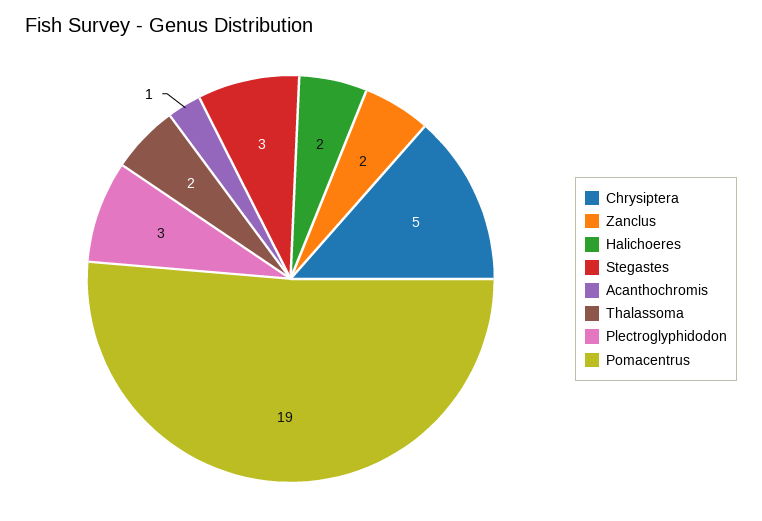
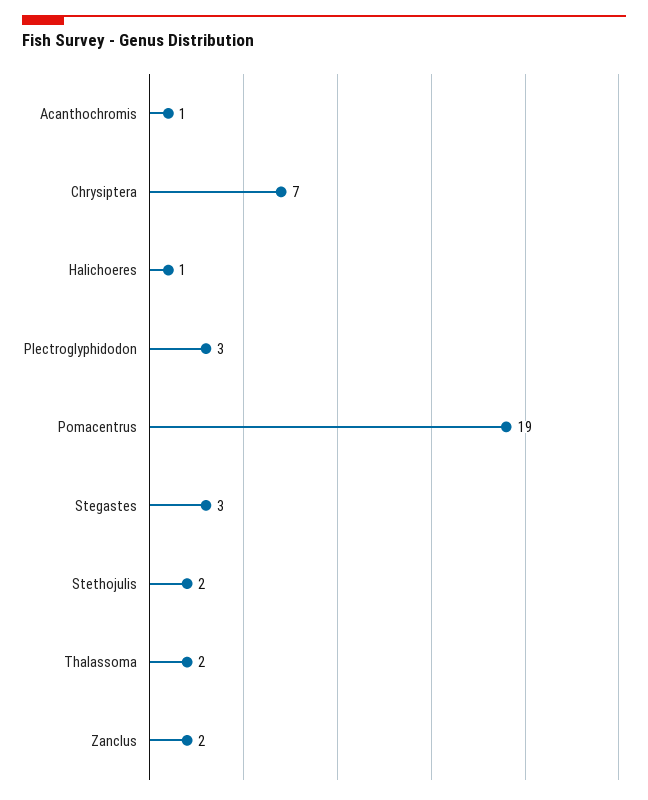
  {
-   "Chrysiptera": 5,
+   "Chrysiptera": 7,
    "Zanclus": 2,
-   "Halichoeres": 2,
+   "Halichoeres": 1,
    "Stegastes": 3,
    "Acanthochromis": 1,
    "Thalassoma": 2,
    "Plectroglyphidodon": 3,
-   "Pomacentrus": 19
+   "Pomacentrus": 19,
+   "Stethojulis": 2
  }

